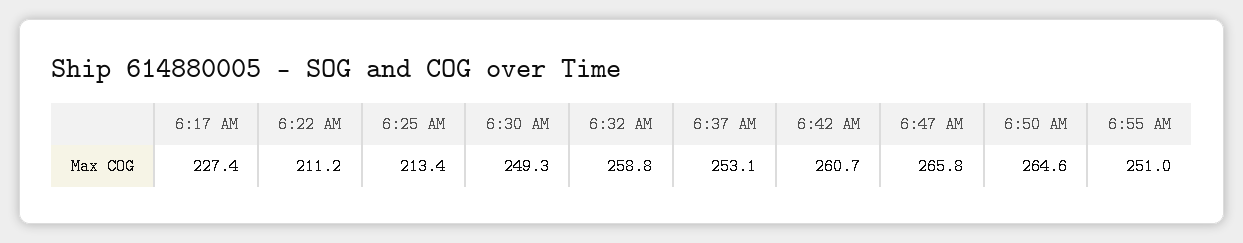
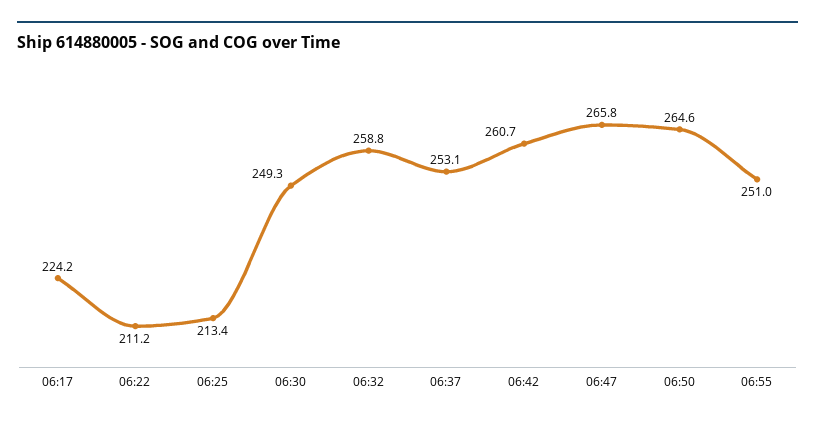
  {
-   "6:17 AM": 227.4,
+   "6:17 AM": 224.2,
    "6:22 AM": 211.2,
    "6:25 AM": 213.4,
    "6:30 AM": 249.3,
    "6:32 AM": 258.8,
    "6:37 AM": 253.1,
    "6:42 AM": 260.7,
    "6:47 AM": 265.8,
    "6:50 AM": 264.6,
    "6:55 AM": 251
  }

